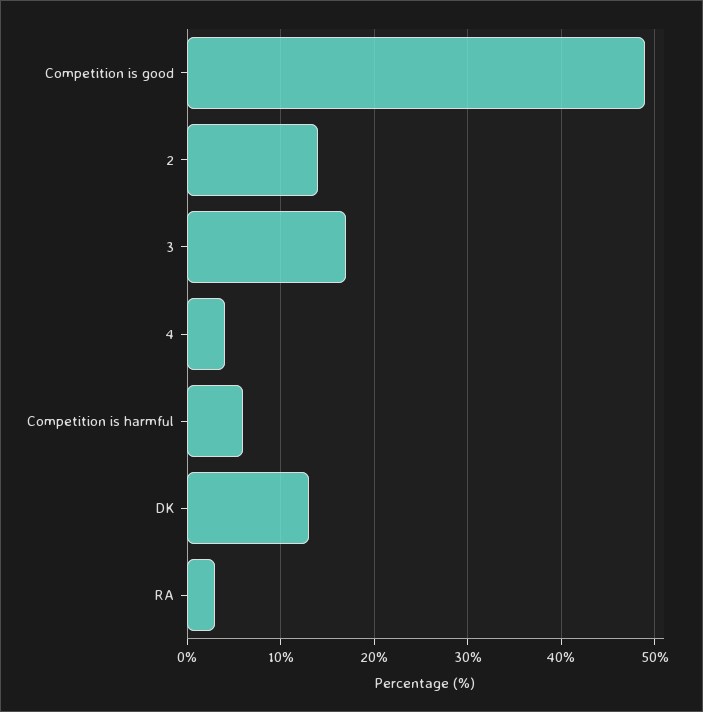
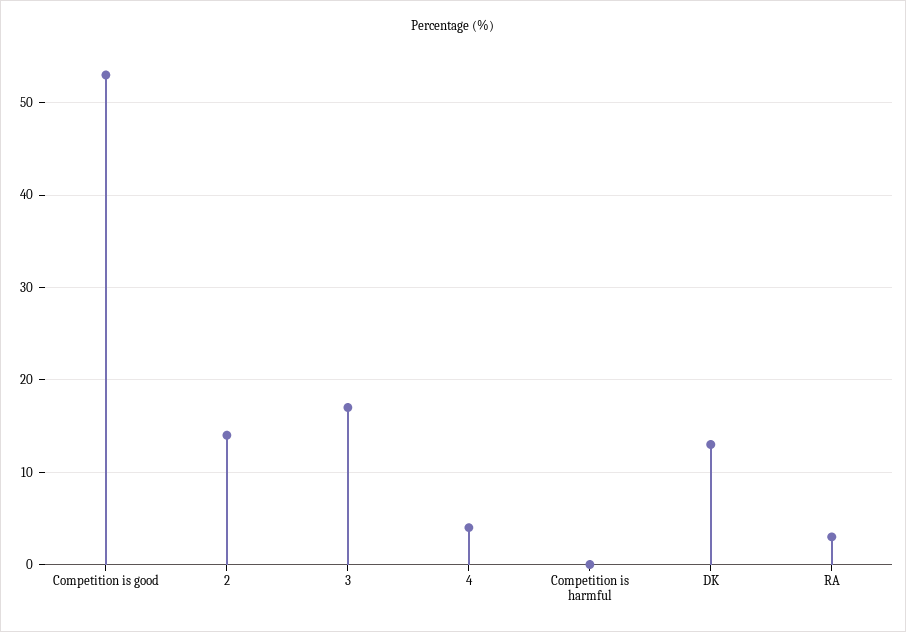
  {
-   "Competition is good": 49,
+   "Competition is good": 53,
    "2": 14,
    "3": 17,
    "4": 4,
-   "Competition is harmful": 6,
+   "Competition is harmful": 0,
    "DK": 13,
    "RA": 3
  }

